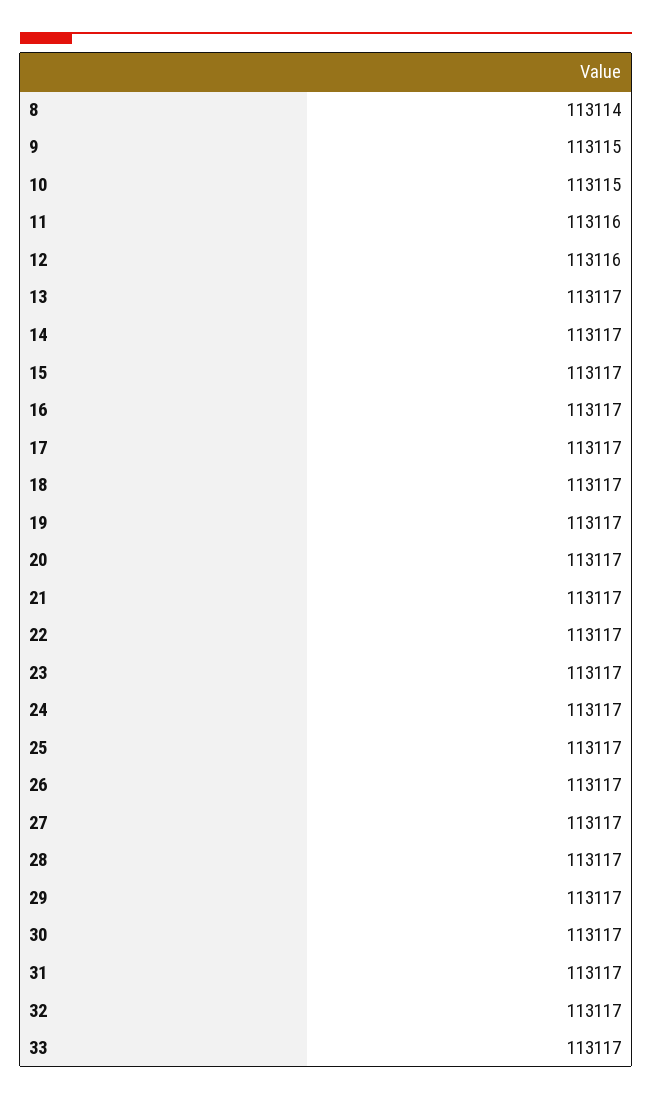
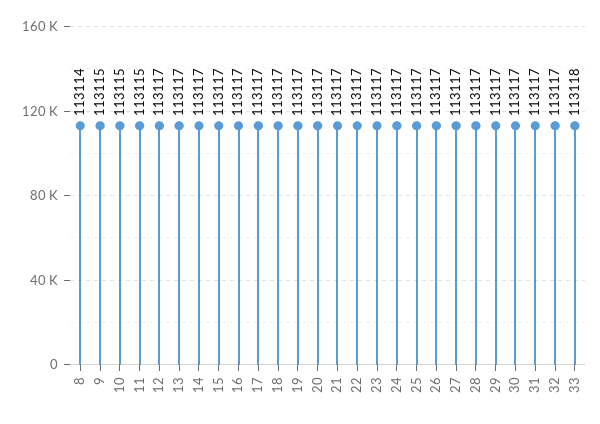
  {
    "8": 113114,
    "9": 113115,
    "10": 113115,
-   "11": 113116,
+   "11": 113115,
-   "12": 113116,
+   "12": 113117,
    "13": 113117,
    "14": 113117,
    "15": 113117,
    "16": 113117,
    "17": 113117,
    "18": 113117,
    "19": 113117,
    "20": 113117,
    "21": 113117,
    "22": 113117,
    "23": 113117,
    "24": 113117,
    "25": 113117,
    "26": 113117,
    "27": 113117,
    "28": 113117,
    "29": 113117,
    "30": 113117,
    "31": 113117,
    "32": 113117,
-   "33": 113117
+   "33": 113118
  }

